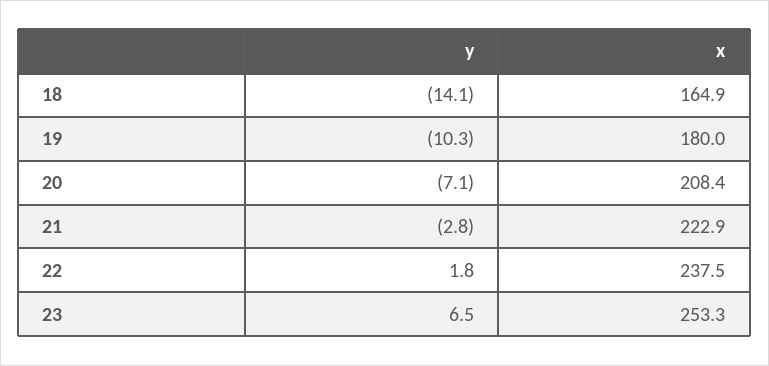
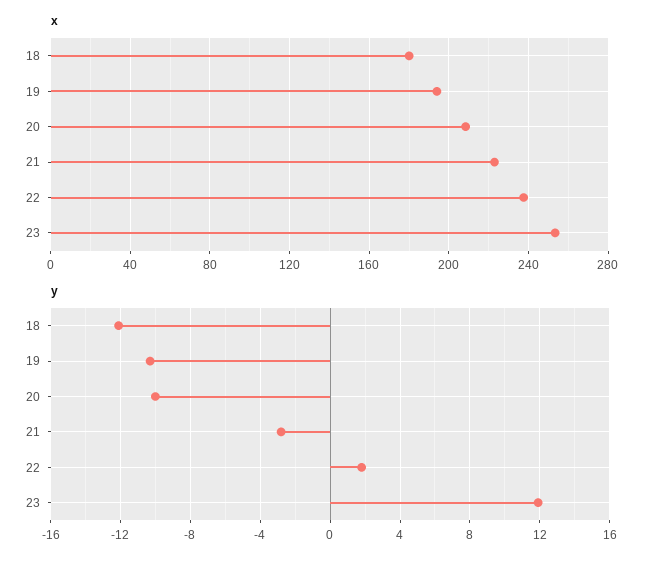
  {
    "y": {
-     "18": -14.1,
+     "18": -12,
      "19": -10.3,
-     "20": -7.1,
+     "20": -10,
      "21": -2.8,
      "22": 1.8,
-     "23": 6.5
+     "23": 12
    },
    "x": {
-     "18": 164.9,
+     "18": 180,
-     "19": 180,
+     "19": 195,
      "20": 208.4,
      "21": 222.9,
      "22": 237.5,
      "23": 253.3
    }
  }

